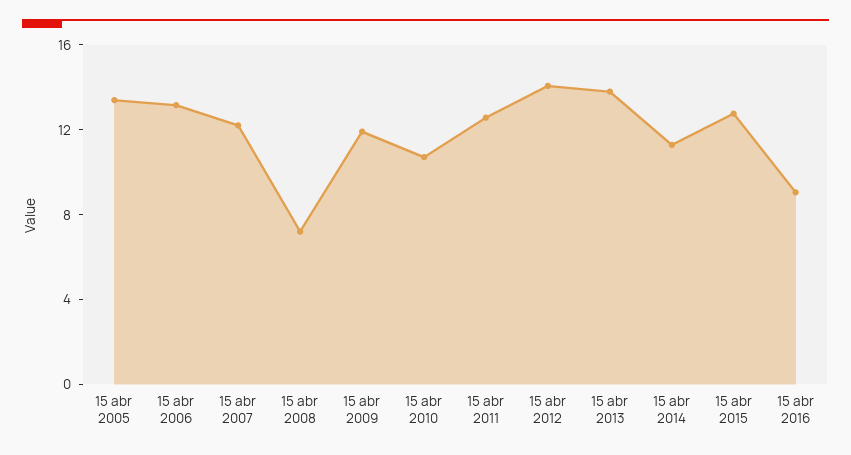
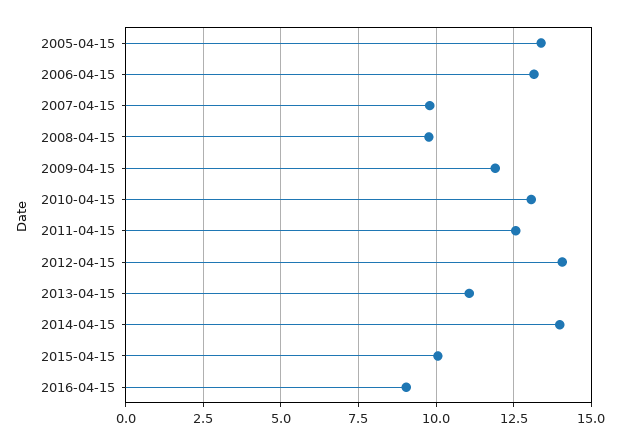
  {
    "15 abr 2005": 13.5,
    "15 abr 2006": 13.25,
-   "15 abr 2007": 12,
+   "15 abr 2007": 9.75,
-   "15 abr 2008": 7,
+   "15 abr 2008": 9.75,
    "15 abr 2009": 12,
-   "15 abr 2010": 11,
+   "15 abr 2010": 13,
    "15 abr 2011": 12.5,
    "15 abr 2012": 14,
-   "15 abr 2013": 14,
+   "15 abr 2013": 11,
-   "15 abr 2014": 11,
+   "15 abr 2014": 14,
-   "15 abr 2015": 13,
+   "15 abr 2015": 10,
    "15 abr 2016": 9
  }

